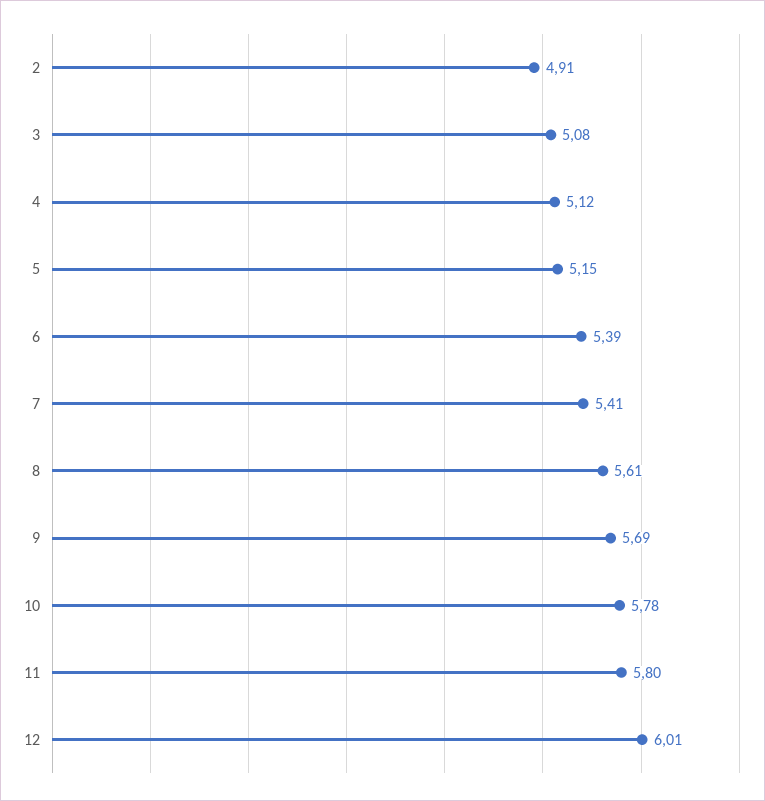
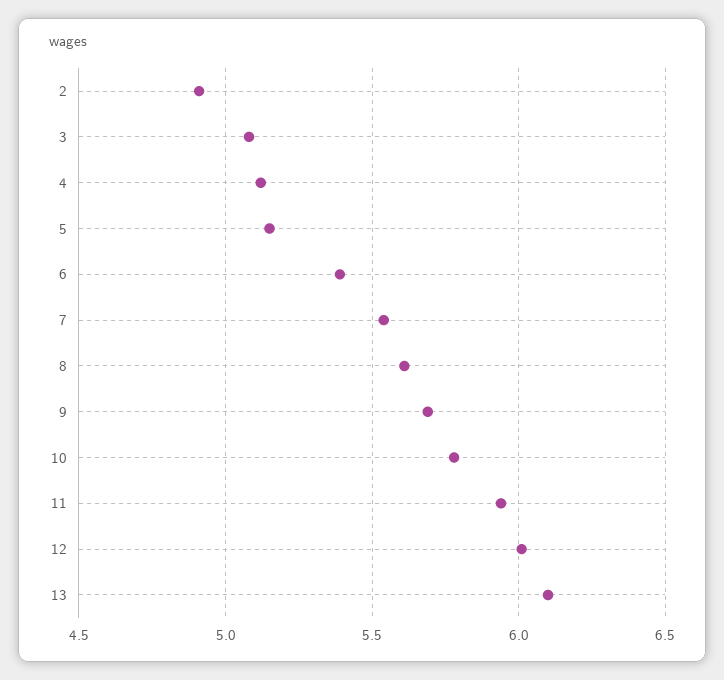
  {
    "2": 4.91,
    "3": 5.08,
    "4": 5.12,
    "5": 5.15,
    "6": 5.39,
-   "7": 5.41,
+   "7": 5.55,
    "8": 5.61,
    "9": 5.69,
    "10": 5.78,
-   "11": 5.8,
+   "11": 5.95,
-   "12": 6.01
+   "12": 6.01,
+   "13": 6.1
  }

